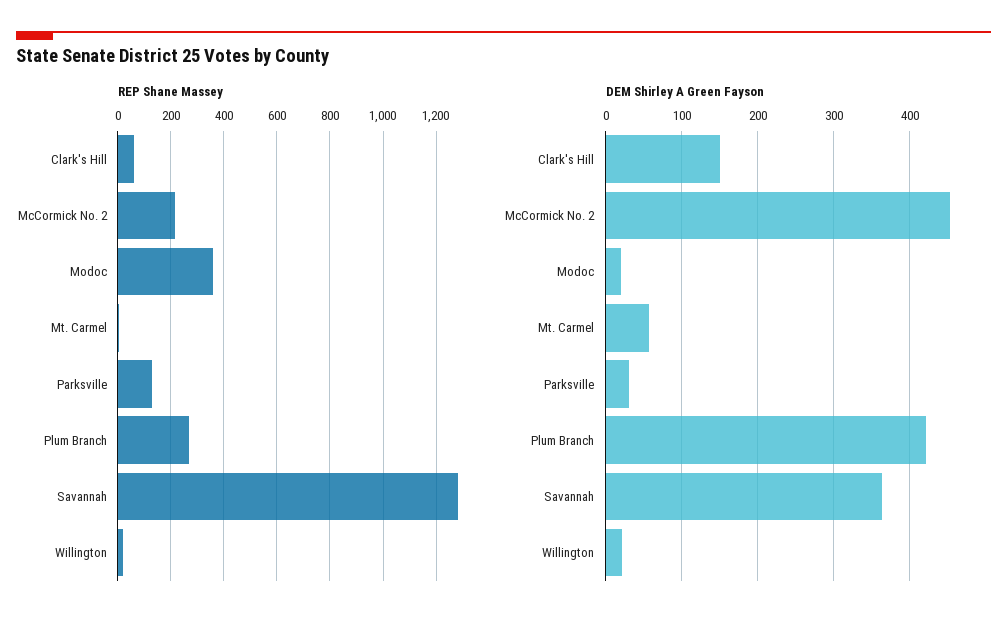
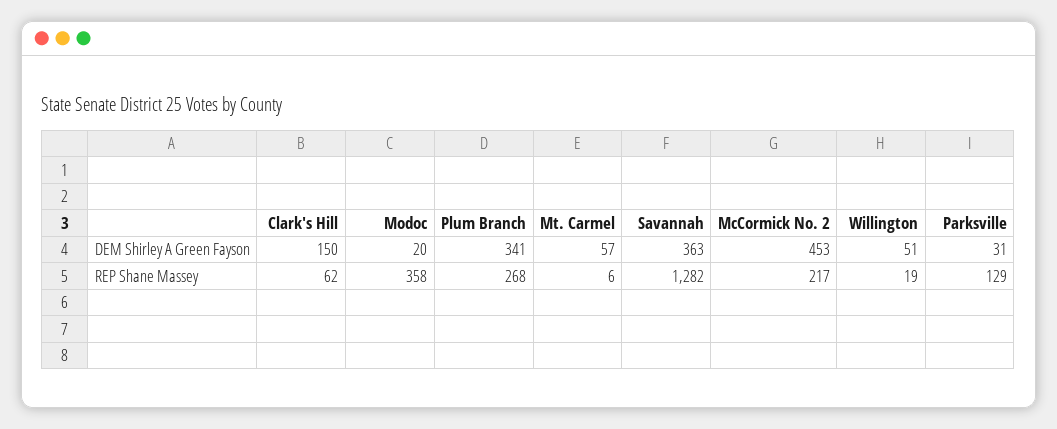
  {
    "REP Shane Massey": {
      "Clark's Hill": 62,
      "McCormick No. 2": 217,
      "Modoc": 358,
      "Mt. Carmel": 6,
      "Parksville": 129,
      "Plum Branch": 268,
      "Savannah": 1282,
      "Willington": 19
    },
    "DEM Shirley A Green Fayson": {
      "Clark's Hill": 150,
      "McCormick No. 2": 453,
      "Modoc": 20,
      "Mt. Carmel": 57,
      "Parksville": 31,
-     "Plum Branch": 420,
+     "Plum Branch": 341,
      "Savannah": 363,
-     "Willington": 20
+     "Willington": 51
    }
  }

